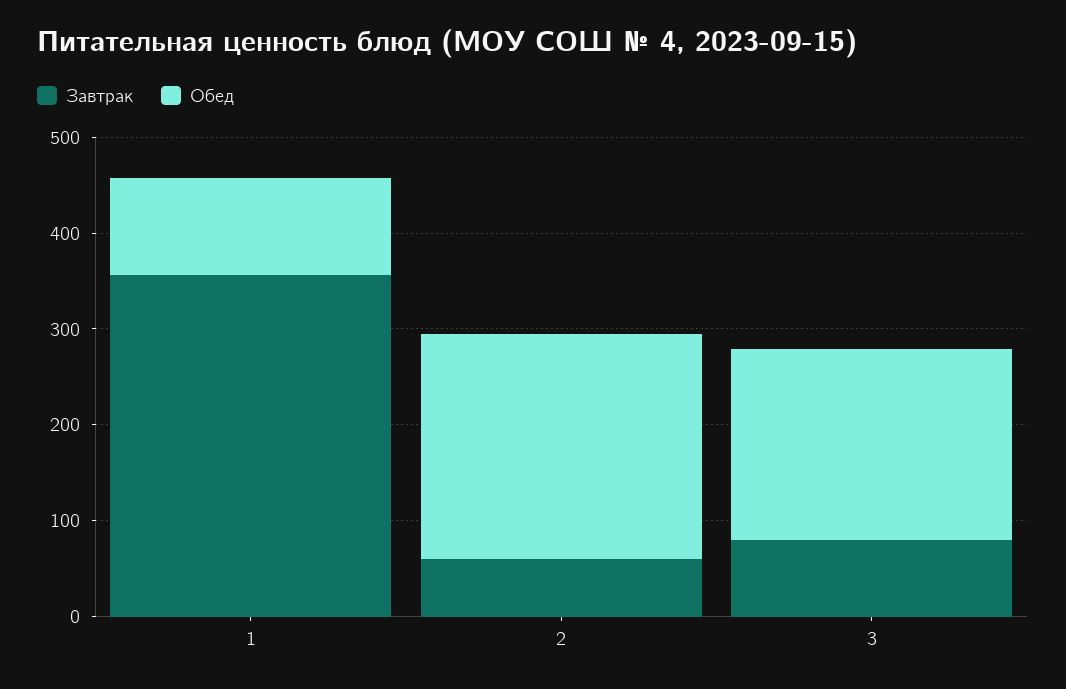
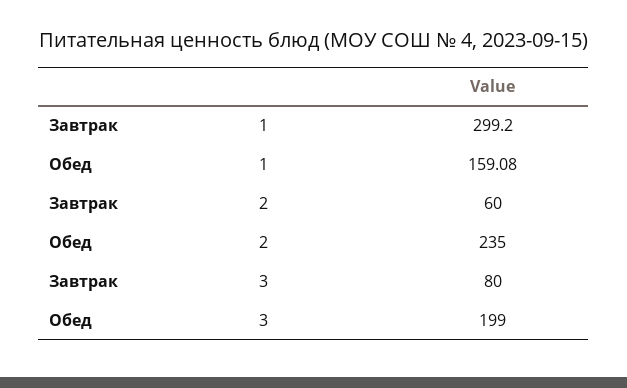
  {
    "Завтрак": {
-     "1": 360,
+     "1": 299.2,
      "2": 60,
      "3": 80
    },
    "Обед": {
-     "1": 100,
+     "1": 159.08,
      "2": 235,
      "3": 199
    }
  }

